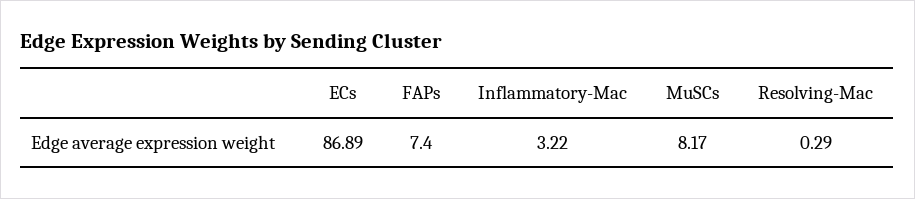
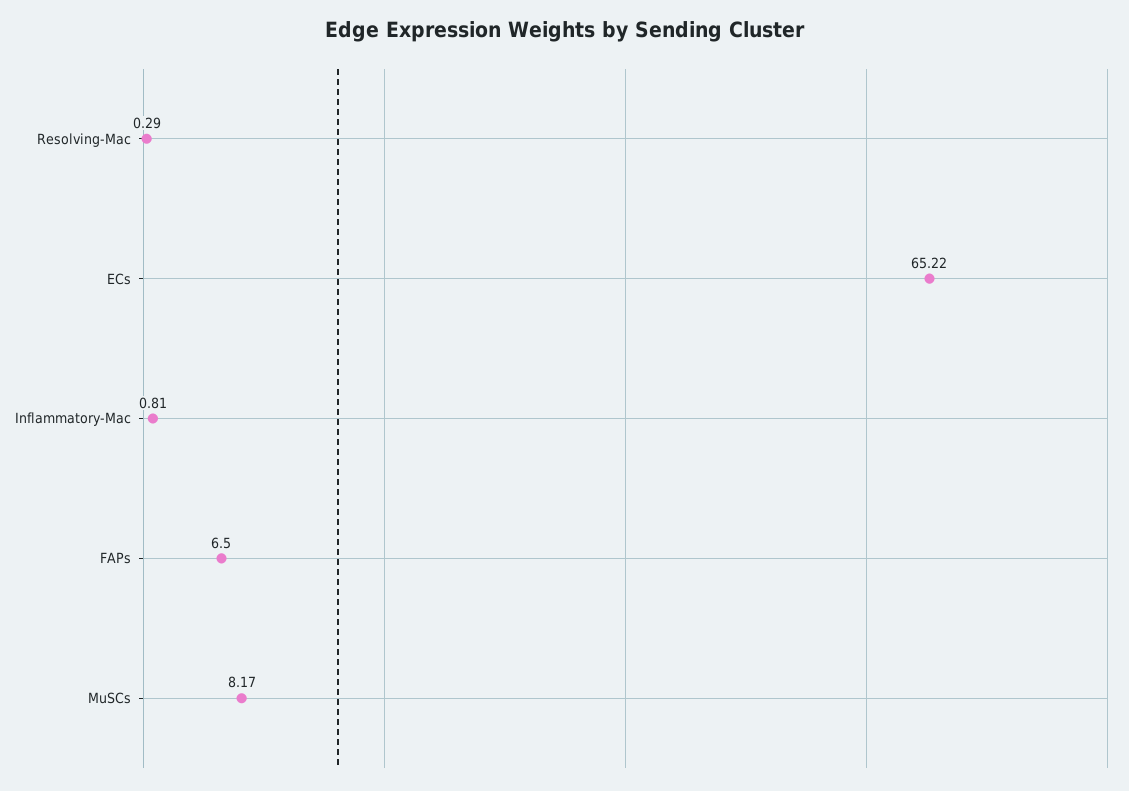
  {
-   "ECs": 86.89,
+   "ECs": 65.22,
-   "FAPs": 7.4,
+   "FAPs": 6.5,
-   "Inflammatory-Mac": 3.22,
+   "Inflammatory-Mac": 0.81,
    "MuSCs": 8.17,
    "Resolving-Mac": 0.29
  }

